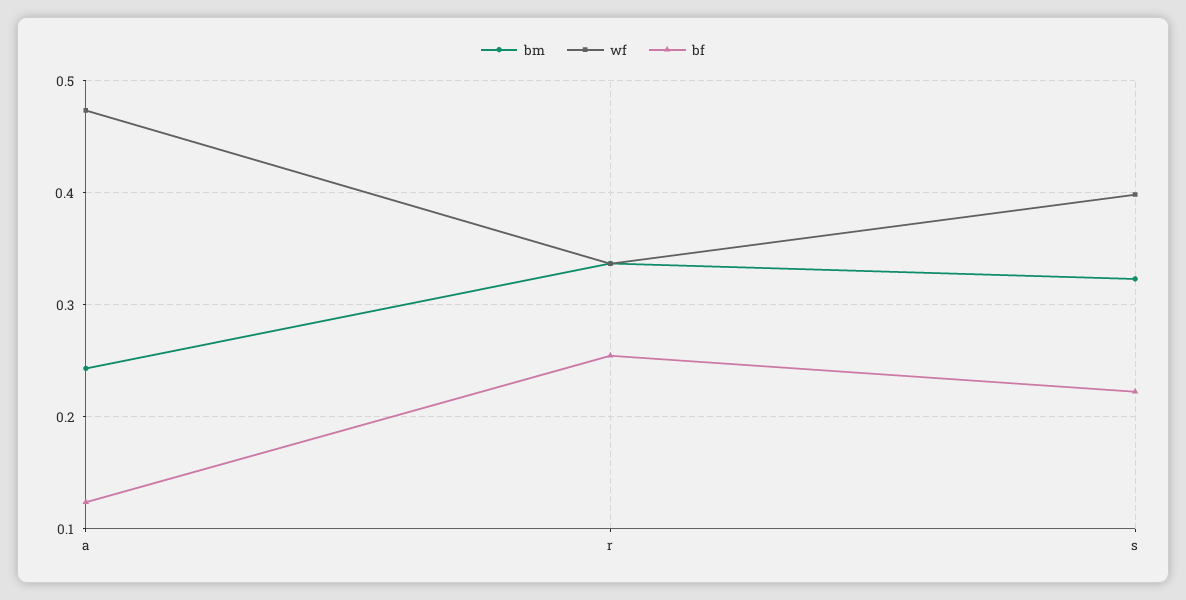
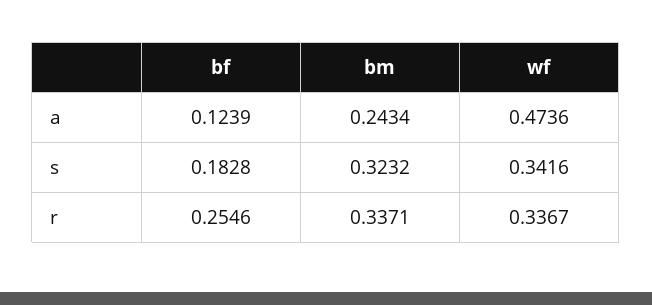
  {
    "bm": {
      "a": 0.2434,
      "r": 0.3371,
      "s": 0.3232
    },
    "wf": {
      "a": 0.4736,
      "r": 0.3367,
-     "s": 0.4
+     "s": 0.3416
    },
    "bf": {
      "a": 0.1239,
      "r": 0.2546,
-     "s": 0.22
+     "s": 0.1828
    }
  }

